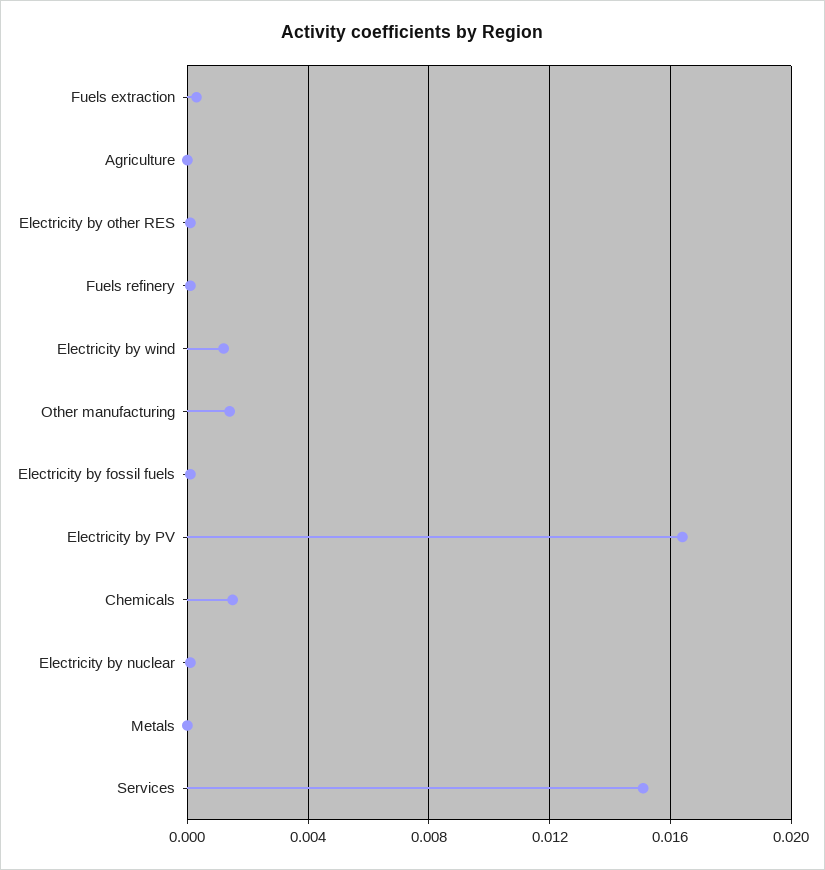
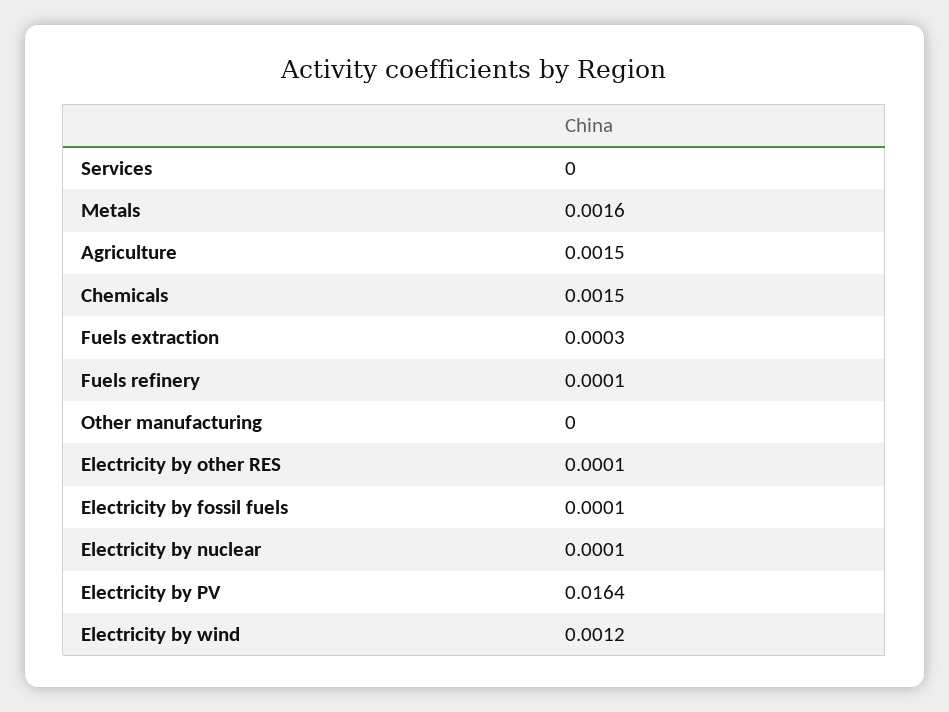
  {
    "Fuels extraction": 0.0003,
-   "Agriculture": 0,
+   "Agriculture": 0.0015,
    "Electricity by other RES": 0.0001,
    "Fuels refinery": 0.0001,
    "Electricity by wind": 0.0012,
-   "Other manufacturing": 0.0015,
+   "Other manufacturing": 0,
    "Electricity by fossil fuels": 0.0001,
    "Electricity by PV": 0.0164,
    "Chemicals": 0.0015,
    "Electricity by nuclear": 0.0001,
-   "Metals": 0,
+   "Metals": 0.0016,
-   "Services": 0.015
+   "Services": 0
  }

